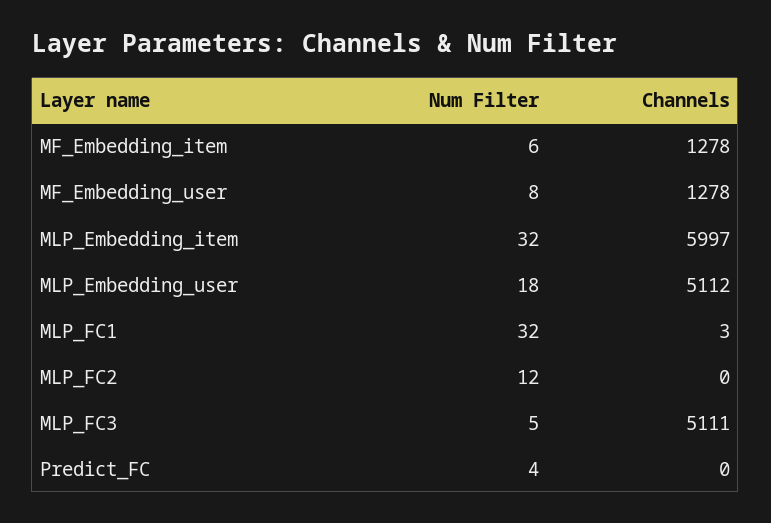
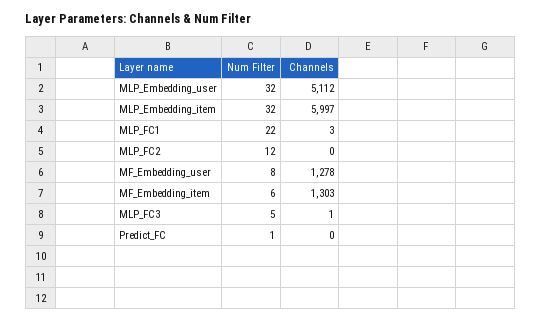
  {
    "Num Filter": {
      "MF_Embedding_item": 6,
      "MF_Embedding_user": 8,
      "MLP_Embedding_item": 32,
-     "MLP_Embedding_user": 18,
+     "MLP_Embedding_user": 32,
-     "MLP_FC1": 32,
+     "MLP_FC1": 22,
      "MLP_FC2": 12,
      "MLP_FC3": 5,
-     "Predict_FC": 4
+     "Predict_FC": 1
    },
    "Channels": {
-     "MF_Embedding_item": 1278,
+     "MF_Embedding_item": 1303,
      "MF_Embedding_user": 1278,
      "MLP_Embedding_item": 5997,
      "MLP_Embedding_user": 5112,
      "MLP_FC1": 3,
      "MLP_FC2": 0,
-     "MLP_FC3": 5111,
+     "MLP_FC3": 1,
      "Predict_FC": 0
    }
  }

